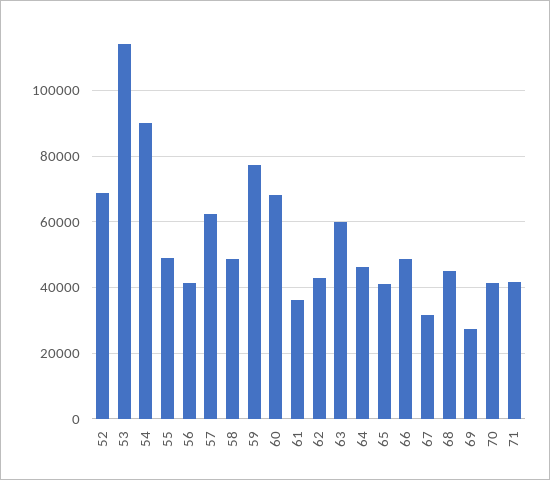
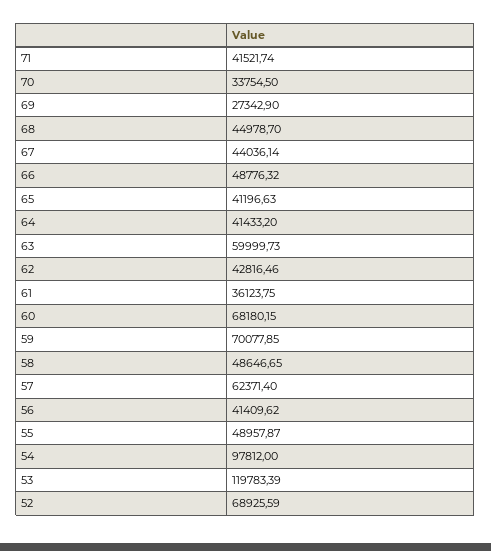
  {
    "52": 68925.59,
-   "53": 114000,
+   "53": 119783.39,
-   "54": 90000,
+   "54": 97812,
    "55": 48957.87,
    "56": 41409.62,
    "57": 62371.4,
    "58": 48646.65,
-   "59": 78000,
+   "59": 70077.85,
    "60": 68180.15,
    "61": 36123.75,
    "62": 42816.46,
    "63": 59999.73,
-   "64": 46000,
+   "64": 41433.2,
    "65": 41196.63,
    "66": 48776.32,
-   "67": 32000,
+   "67": 44036.14,
    "68": 44978.7,
    "69": 27342.9,
-   "70": 42000,
+   "70": 33754.5,
    "71": 41521.74
  }

